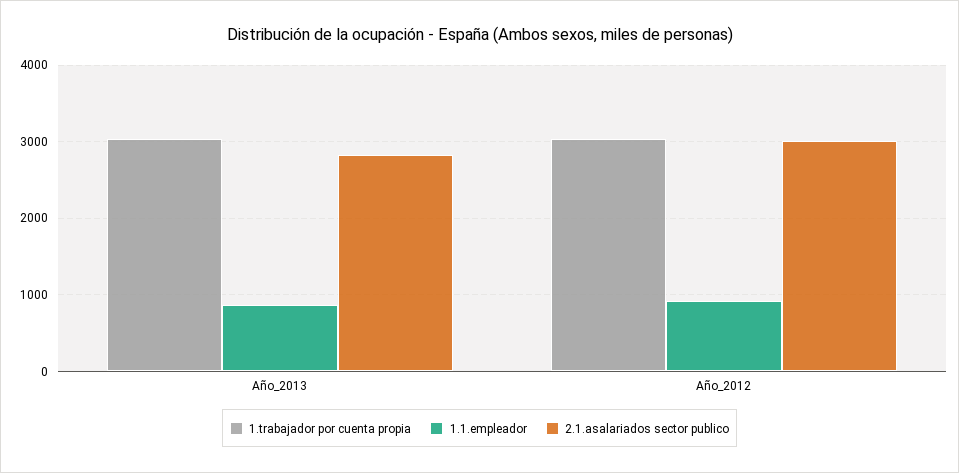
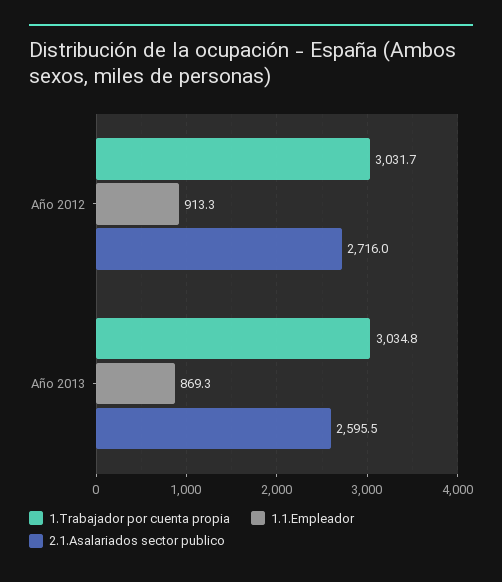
  {
    "1.trabajador por cuenta propia": {
      "Año_2013": 3034.8,
      "Año_2012": 3031.7
    },
    "1.1.empleador": {
      "Año_2013": 869.3,
      "Año_2012": 913.3
    },
    "2.1.asalariados sector publico": {
-     "Año_2013": 2800,
+     "Año_2013": 2595.5,
-     "Año_2012": 3000
+     "Año_2012": 2716
    }
  }

